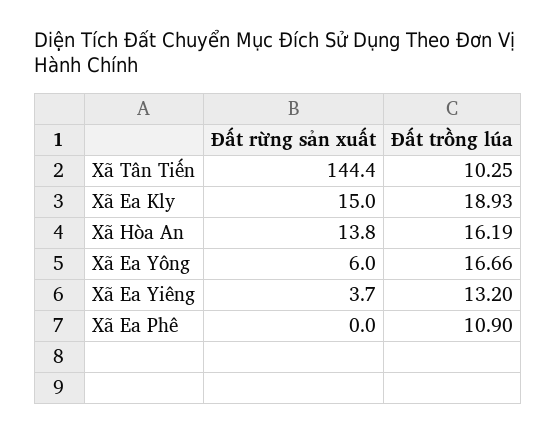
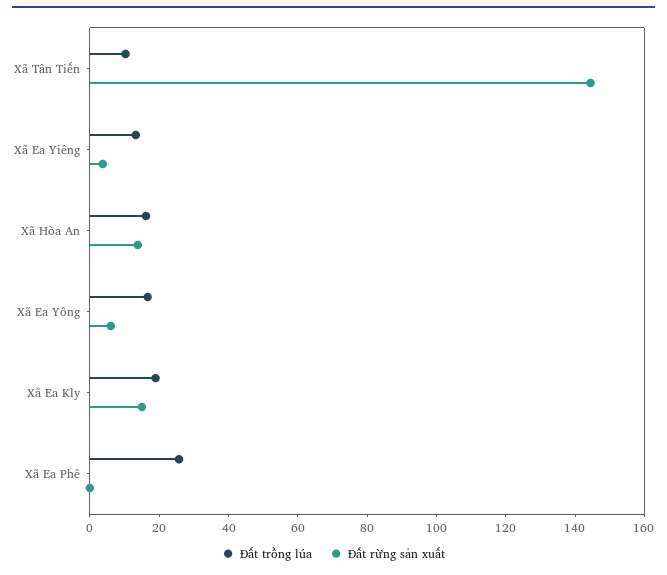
  {
    "Đất rừng sản xuất": {
      "Xã Tân Tiến": 144.4,
      "Xã Ea Kly": 15,
      "Xã Hòa An": 13.8,
      "Xã Ea Yông": 6,
      "Xã Ea Yiêng": 3.7,
      "Xã Ea Phê": 0
    },
    "Đất trồng lúa": {
      "Xã Tân Tiến": 10.25,
      "Xã Ea Kly": 18.93,
      "Xã Hòa An": 16.19,
      "Xã Ea Yông": 16.66,
      "Xã Ea Yiêng": 13.2,
-     "Xã Ea Phê": 10.9
+     "Xã Ea Phê": 25
    }
  }

